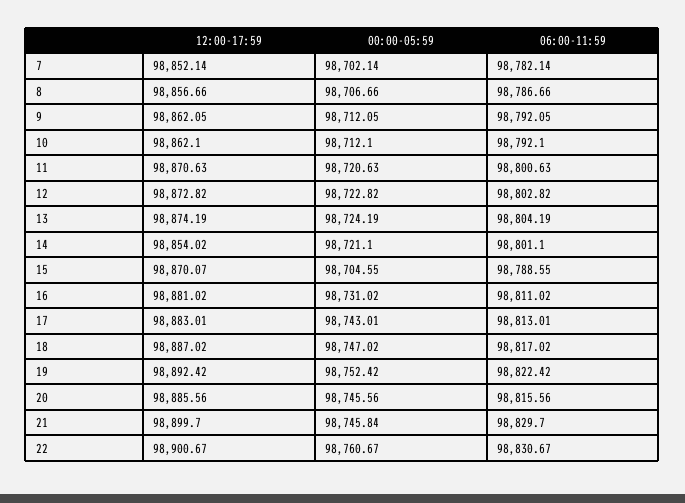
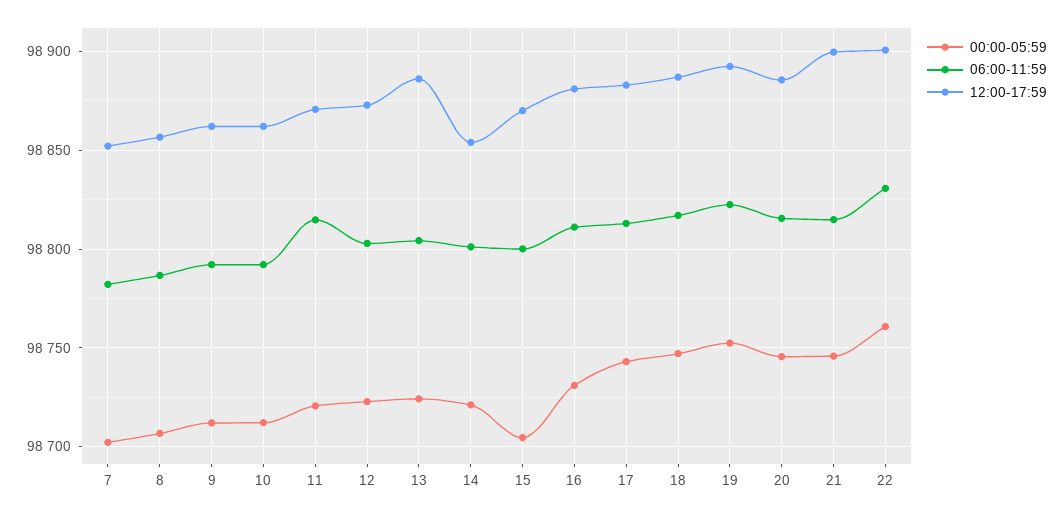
  {
    "12:00-17:59": {
      "7": 98852.14,
      "8": 98856.66,
      "9": 98862.05,
      "10": 98862.1,
      "11": 98870.63,
      "12": 98872.82,
-     "13": 98874.19,
+     "13": 98885,
      "14": 98854.02,
      "15": 98870.07,
      "16": 98881.02,
      "17": 98883.01,
      "18": 98887.02,
      "19": 98892.42,
      "20": 98885.56,
      "21": 98899.7,
      "22": 98900.67
    },
    "00:00-05:59": {
      "7": 98702.14,
      "8": 98706.66,
      "9": 98712.05,
      "10": 98712.1,
      "11": 98720.63,
      "12": 98722.82,
      "13": 98724.19,
      "14": 98721.1,
      "15": 98704.55,
      "16": 98731.02,
      "17": 98743.01,
      "18": 98747.02,
      "19": 98752.42,
      "20": 98745.56,
      "21": 98745.84,
      "22": 98760.67
    },
    "06:00-11:59": {
      "7": 98782.14,
      "8": 98786.66,
      "9": 98792.05,
      "10": 98792.1,
-     "11": 98800.63,
+     "11": 98815,
      "12": 98802.82,
      "13": 98804.19,
      "14": 98801.1,
-     "15": 98788.55,
+     "15": 98800,
      "16": 98811.02,
      "17": 98813.01,
      "18": 98817.02,
      "19": 98822.42,
      "20": 98815.56,
-     "21": 98829.7,
+     "21": 98815,
      "22": 98830.67
    }
  }

